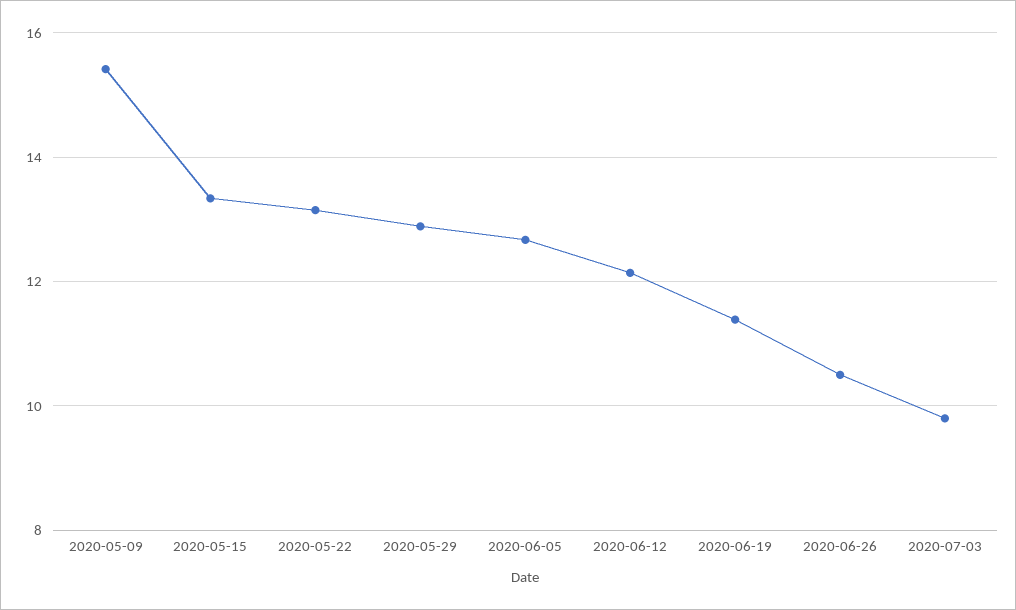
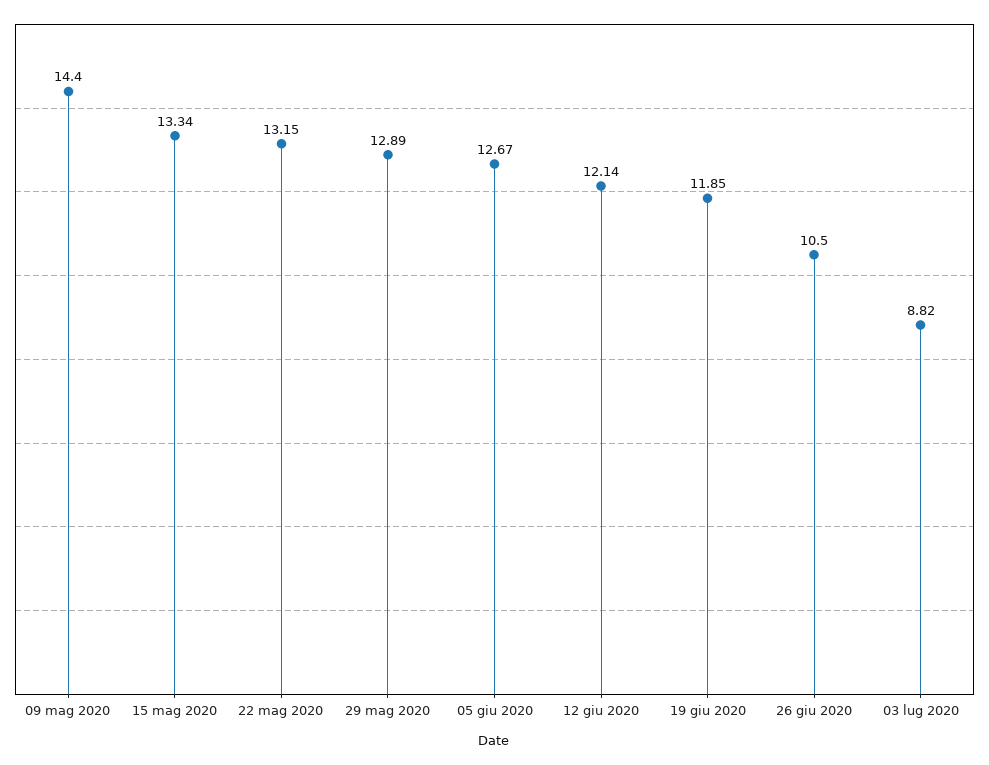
  {
-   "2020-05-09": 15.4,
+   "2020-05-09": 14.4,
    "2020-05-15": 13.34,
    "2020-05-22": 13.15,
    "2020-05-29": 12.89,
    "2020-06-05": 12.67,
    "2020-06-12": 12.14,
-   "2020-06-19": 11.4,
+   "2020-06-19": 11.85,
    "2020-06-26": 10.5,
-   "2020-07-03": 9.8
+   "2020-07-03": 8.82
  }

